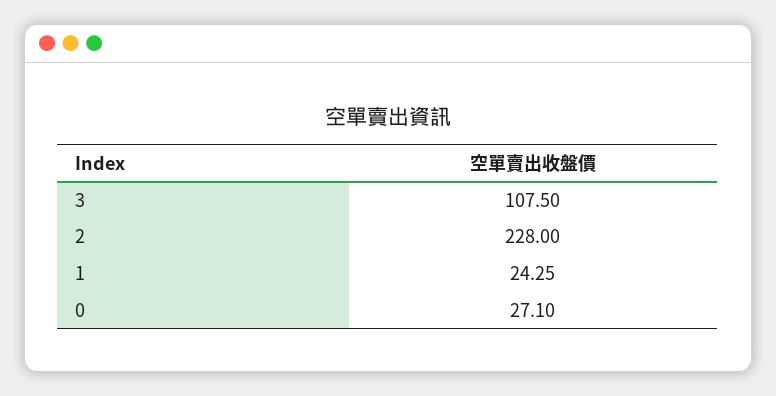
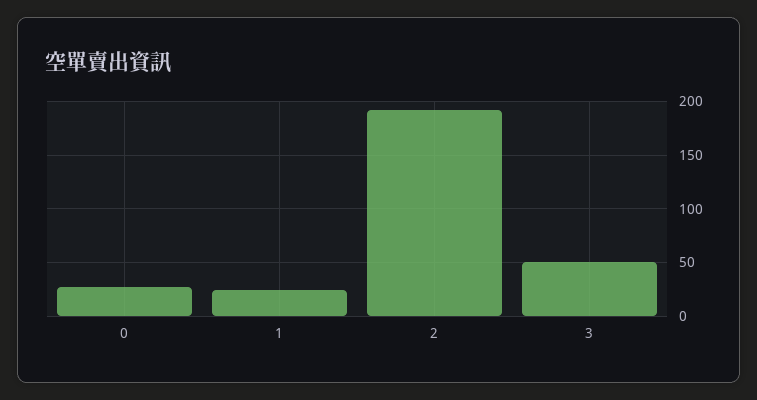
  {
-   "3": 107.5,
+   "3": 50,
-   "2": 228,
+   "2": 190,
    "1": 24.25,
    "0": 27.1
  }

